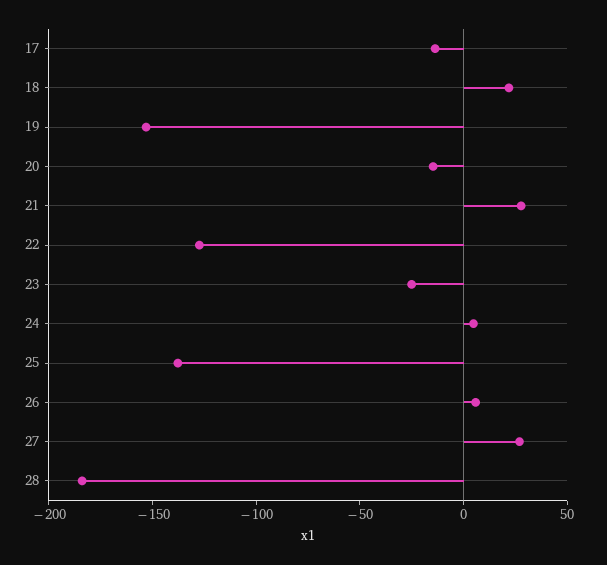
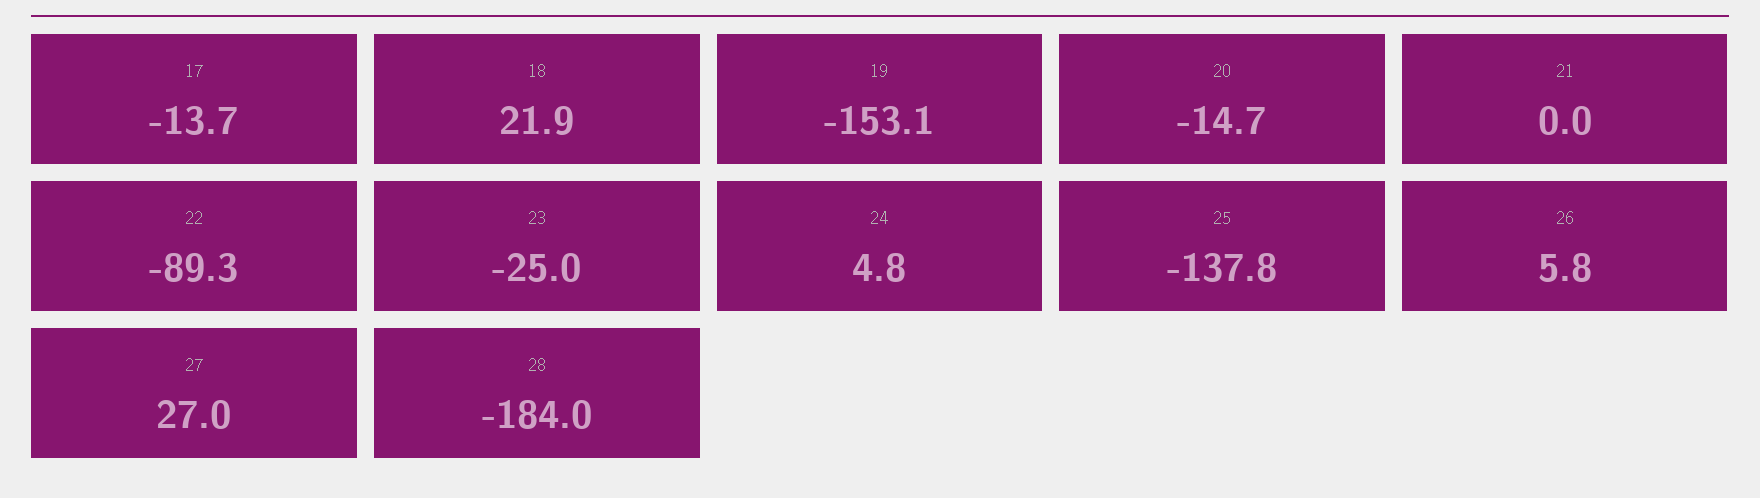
  {
    "17": -13.7,
    "18": 21.9,
    "19": -153.1,
    "20": -14.7,
-   "21": 30,
+   "21": 0,
-   "22": -130,
+   "22": -89.3,
    "23": -25,
    "24": 4.8,
    "25": -137.8,
    "26": 5.8,
    "27": 27,
    "28": -184
  }

